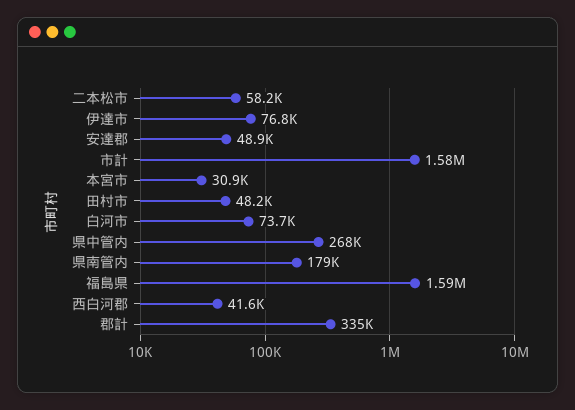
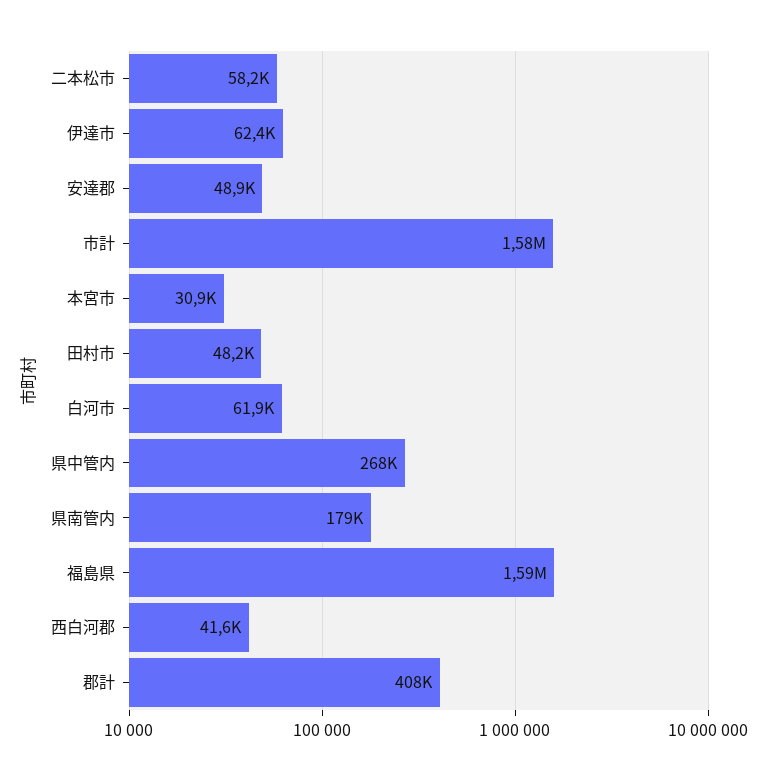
  {
    "二本松市": 58200,
-   "伊達市": 76800,
+   "伊達市": 62400,
    "安達郡": 48900,
    "市計": 1580000,
    "本宮市": 30900,
    "田村市": 48200,
-   "白河市": 73700,
+   "白河市": 61900,
    "県中管内": 268000,
    "県南管内": 179000,
    "福島県": 1590000,
    "西白河郡": 41600,
-   "郡計": 335000
+   "郡計": 408000
  }

